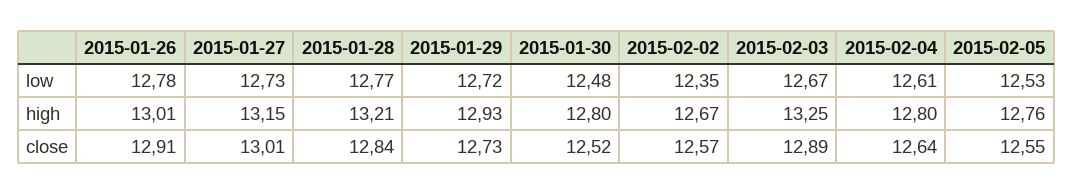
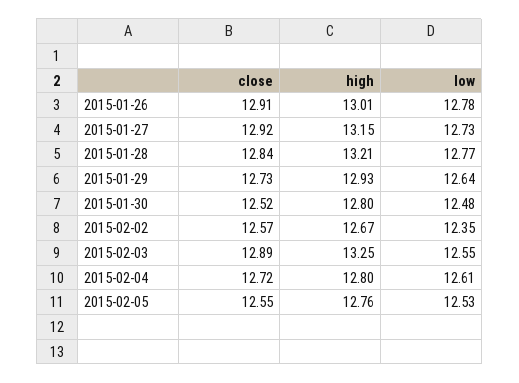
  {
    "2015-01-26": {
      "low": 12.78,
      "high": 13.01,
      "close": 12.91
    },
    "2015-01-27": {
      "low": 12.73,
      "high": 13.15,
-     "close": 13.01
+     "close": 12.92
    },
    "2015-01-28": {
      "low": 12.77,
      "high": 13.21,
      "close": 12.84
    },
    "2015-01-29": {
-     "low": 12.72,
+     "low": 12.64,
      "high": 12.93,
      "close": 12.73
    },
    "2015-01-30": {
      "low": 12.48,
      "high": 12.8,
      "close": 12.52
    },
    "2015-02-02": {
      "low": 12.35,
      "high": 12.67,
      "close": 12.57
    },
    "2015-02-03": {
-     "low": 12.67,
+     "low": 12.55,
      "high": 13.25,
      "close": 12.89
    },
    "2015-02-04": {
      "low": 12.61,
      "high": 12.8,
-     "close": 12.64
+     "close": 12.72
    },
    "2015-02-05": {
      "low": 12.53,
      "high": 12.76,
      "close": 12.55
    }
  }

